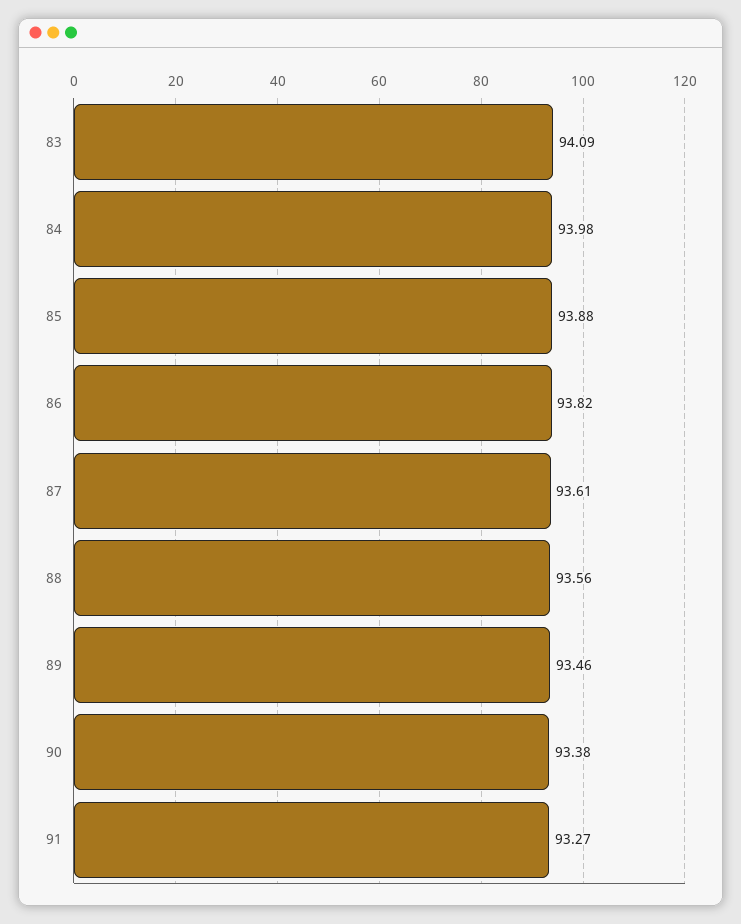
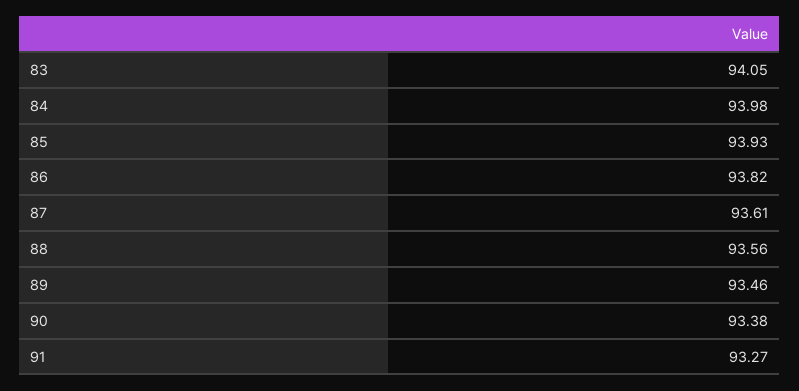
  {
-   "83": 94.09,
+   "83": 94.05,
    "84": 93.98,
-   "85": 93.88,
+   "85": 93.93,
    "86": 93.82,
    "87": 93.61,
    "88": 93.56,
    "89": 93.46,
    "90": 93.38,
    "91": 93.27
  }

